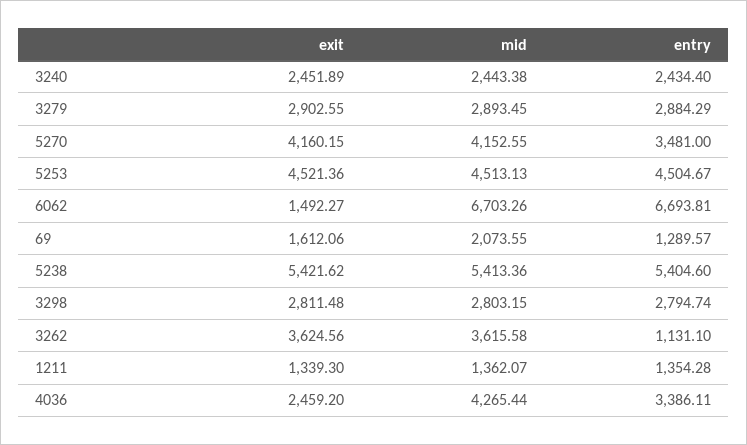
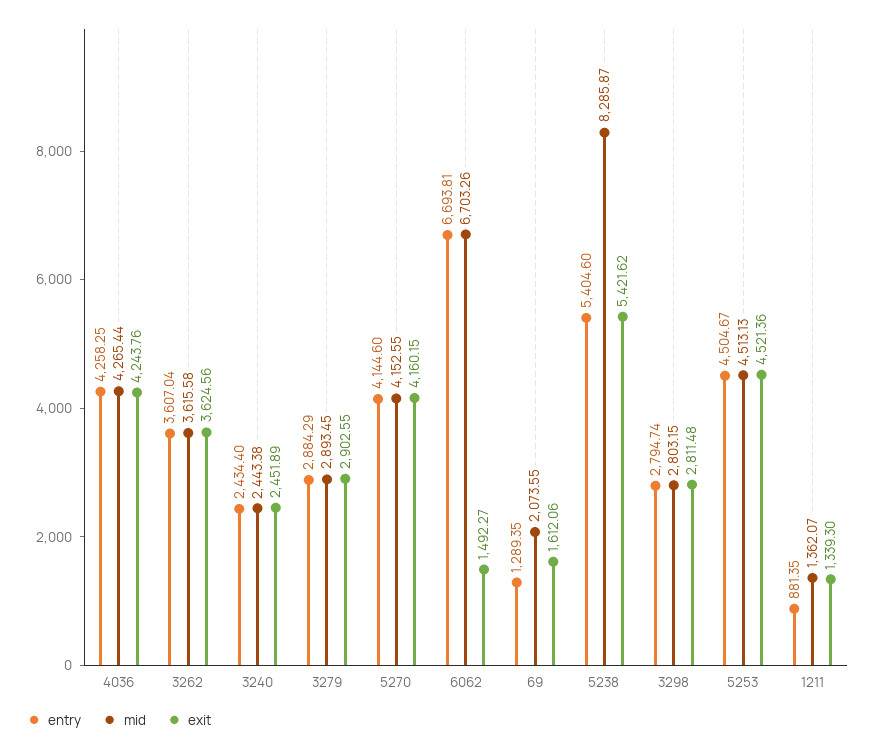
  {
    "exit": {
      "3240": 2451.89,
      "3279": 2902.55,
      "5270": 4160.15,
      "5253": 4521.36,
      "6062": 1492.27,
      "69": 1612.06,
      "5238": 5421.62,
      "3298": 2811.48,
      "3262": 3624.56,
      "1211": 1339.3,
-     "4036": 2459.2
+     "4036": 4243.76
    },
    "mid": {
      "3240": 2443.38,
      "3279": 2893.45,
      "5270": 4152.55,
      "5253": 4513.13,
      "6062": 6703.26,
      "69": 2073.55,
-     "5238": 5413.36,
+     "5238": 8285.87,
      "3298": 2803.15,
      "3262": 3615.58,
      "1211": 1362.07,
      "4036": 4265.44
    },
    "entry": {
      "3240": 2434.4,
      "3279": 2884.29,
-     "5270": 3481,
+     "5270": 4144.6,
      "5253": 4504.67,
      "6062": 6693.81,
-     "69": 1289.57,
+     "69": 1289.35,
      "5238": 5404.6,
      "3298": 2794.74,
-     "3262": 1131.1,
+     "3262": 3607.04,
-     "1211": 1354.28,
+     "1211": 881.35,
-     "4036": 3386.11
+     "4036": 4258.25
    }
  }

